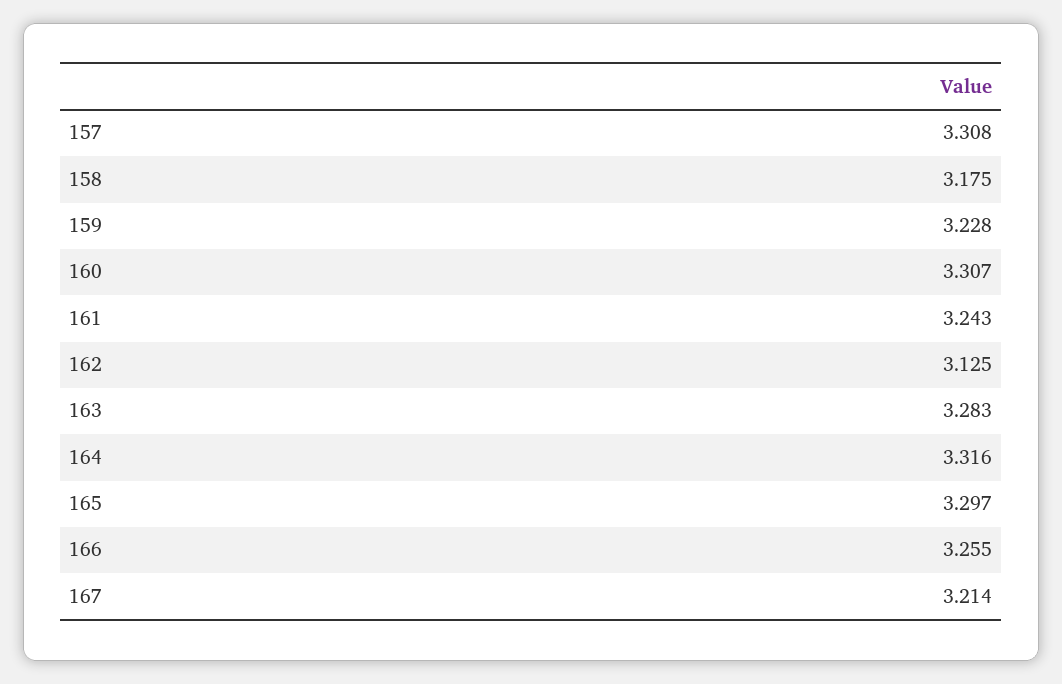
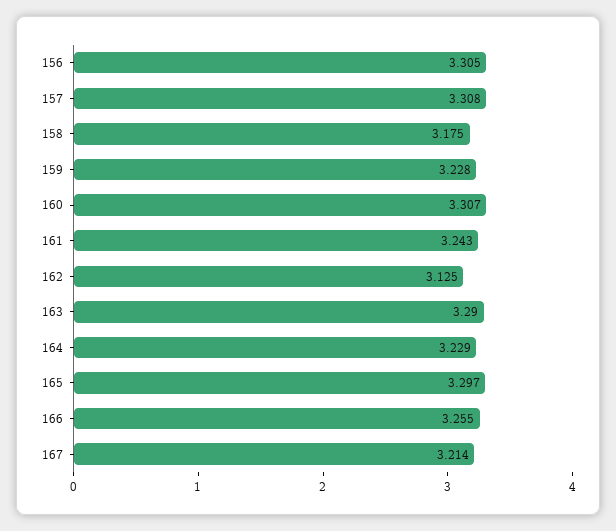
  {
    "157": 3.308,
    "158": 3.175,
    "159": 3.228,
    "160": 3.307,
    "161": 3.243,
    "162": 3.125,
-   "163": 3.283,
+   "163": 3.29,
-   "164": 3.316,
+   "164": 3.229,
    "165": 3.297,
    "166": 3.255,
-   "167": 3.214
+   "167": 3.214,
+   "156": 3.305
  }

